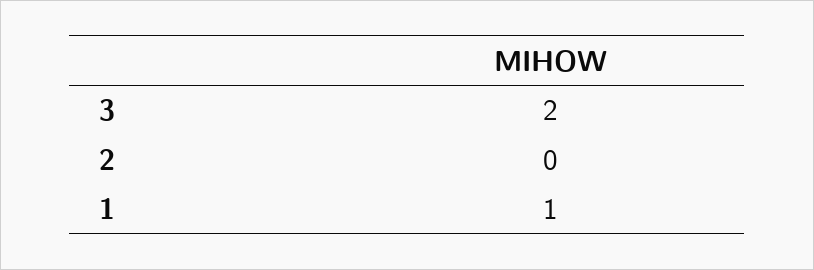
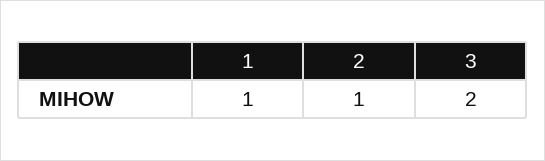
  {
    "3": 2,
-   "2": 0,
+   "2": 1,
    "1": 1
  }

